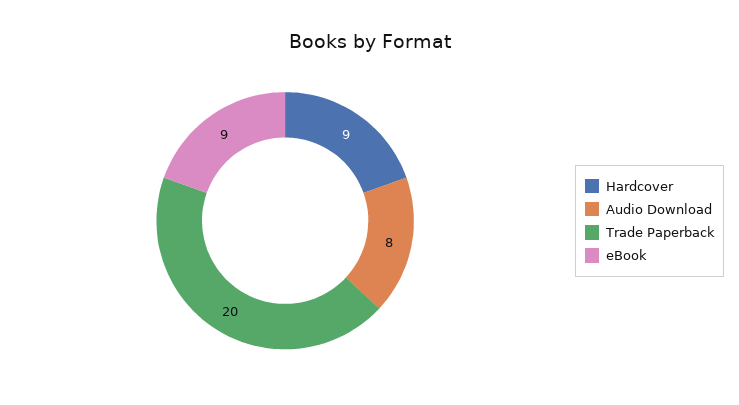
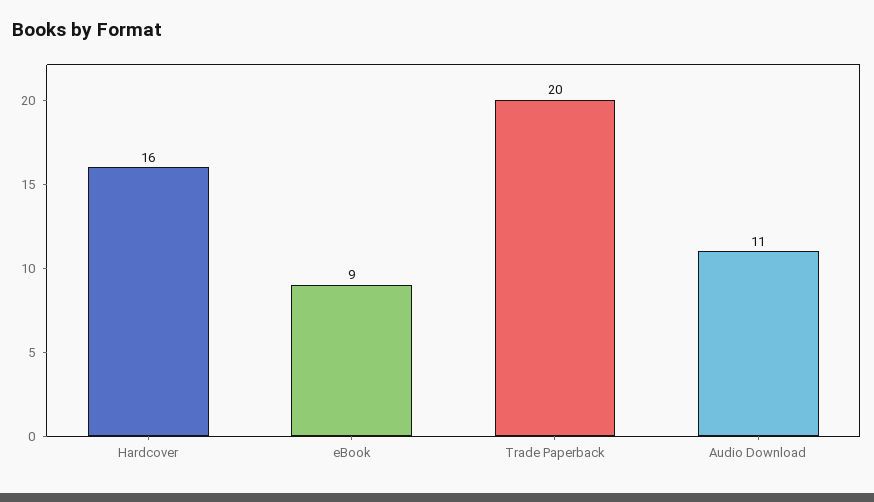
  {
-   "Hardcover": 9,
+   "Hardcover": 16,
-   "Audio Download": 8,
+   "Audio Download": 11,
    "Trade Paperback": 20,
    "eBook": 9
  }

